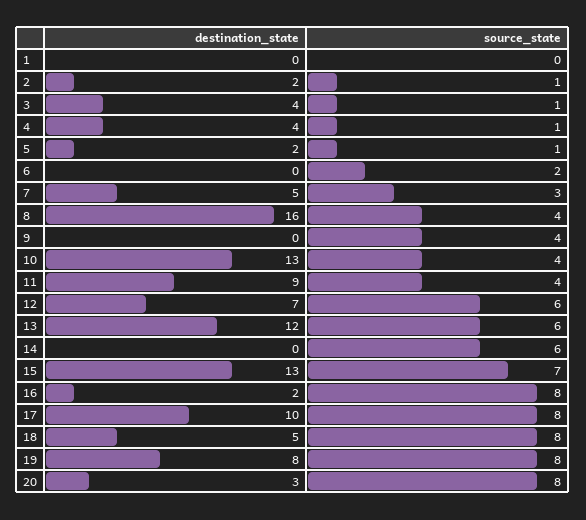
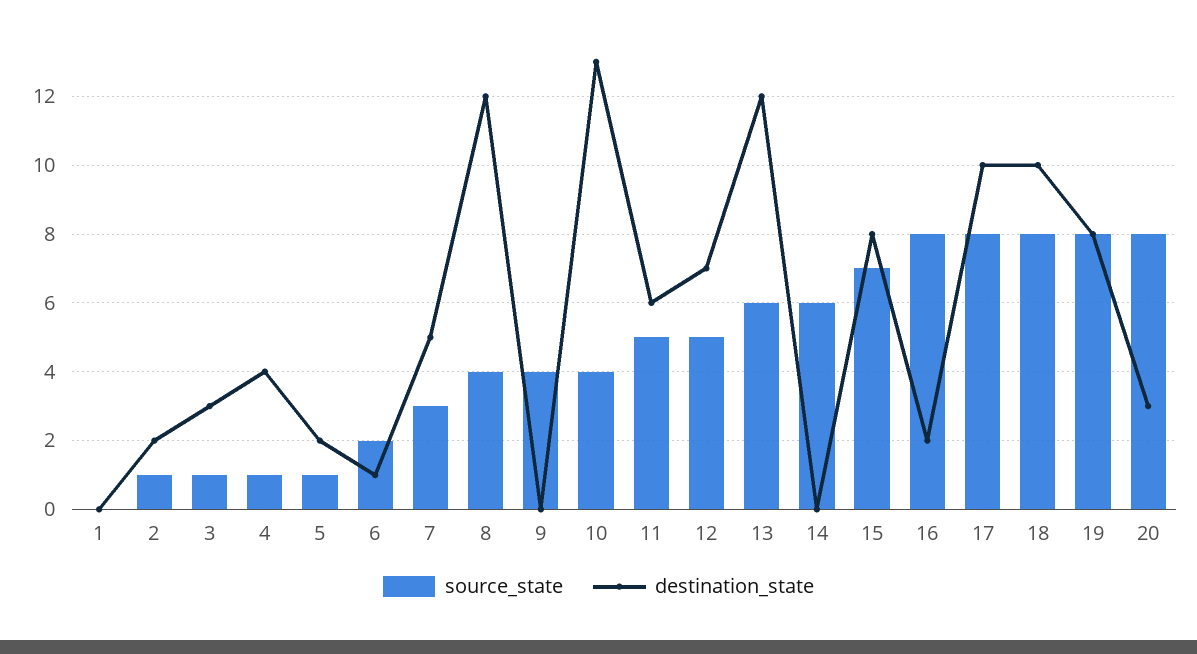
  {
    "destination_state": {
      "1": 0,
      "2": 2,
-     "3": 4,
+     "3": 3,
      "4": 4,
      "5": 2,
-     "6": 0,
+     "6": 1,
      "7": 5,
-     "8": 16,
+     "8": 12,
      "9": 0,
      "10": 13,
-     "11": 9,
+     "11": 6,
      "12": 7,
      "13": 12,
      "14": 0,
-     "15": 13,
+     "15": 8,
      "16": 2,
      "17": 10,
-     "18": 5,
+     "18": 10,
      "19": 8,
      "20": 3
    },
    "source_state": {
      "1": 0,
      "2": 1,
      "3": 1,
      "4": 1,
      "5": 1,
      "6": 2,
      "7": 3,
      "8": 4,
      "9": 4,
      "10": 4,
-     "11": 4,
+     "11": 5,
-     "12": 6,
+     "12": 5,
      "13": 6,
      "14": 6,
      "15": 7,
      "16": 8,
      "17": 8,
      "18": 8,
      "19": 8,
      "20": 8
    }
  }

